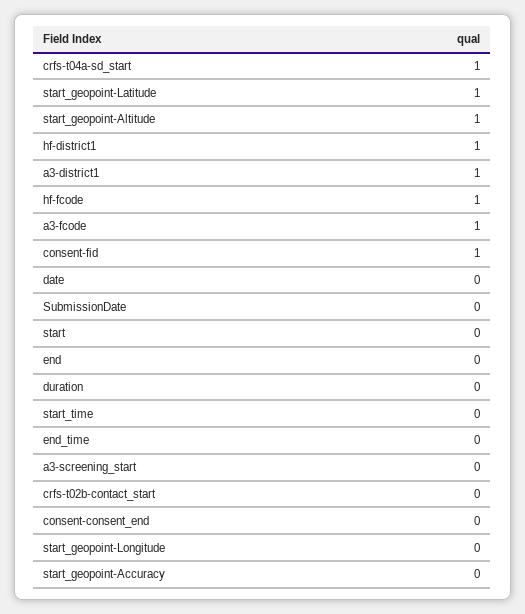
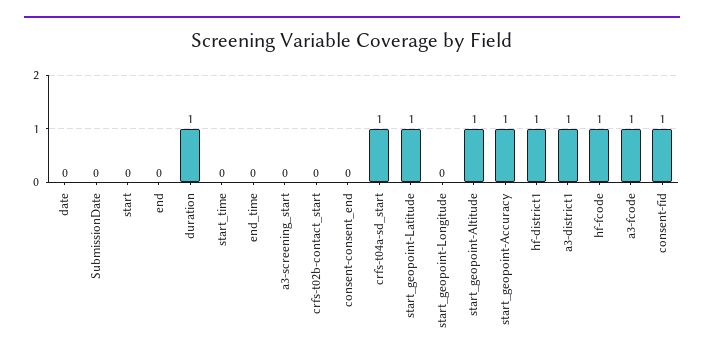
  {
    "crfs-t04a-sd_start": 1,
    "start_geopoint-Latitude": 1,
    "start_geopoint-Altitude": 1,
    "hf-district1": 1,
    "a3-district1": 1,
    "hf-fcode": 1,
    "a3-fcode": 1,
    "consent-fid": 1,
    "date": 0,
    "SubmissionDate": 0,
    "start": 0,
    "end": 0,
-   "duration": 0,
+   "duration": 1,
    "start_time": 0,
    "end_time": 0,
    "a3-screening_start": 0,
    "crfs-t02b-contact_start": 0,
    "consent-consent_end": 0,
    "start_geopoint-Longitude": 0,
-   "start_geopoint-Accuracy": 0
+   "start_geopoint-Accuracy": 1
  }

